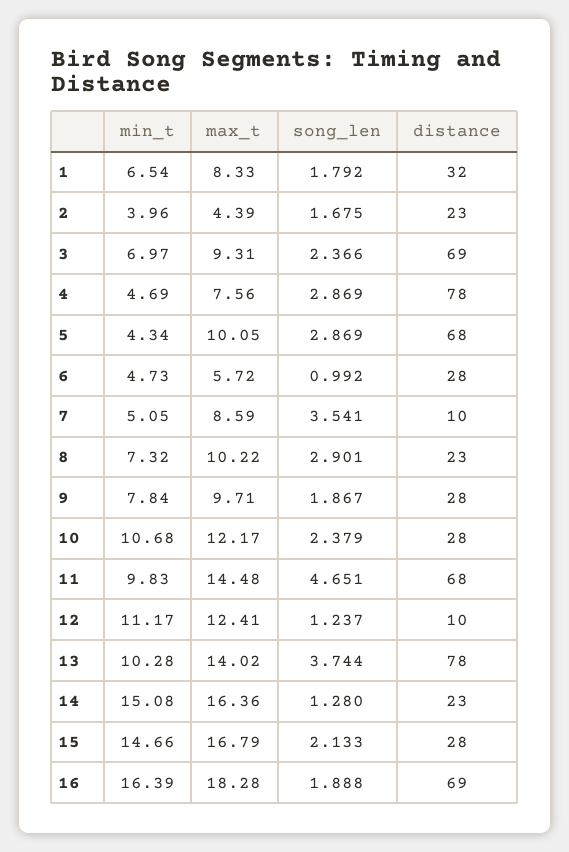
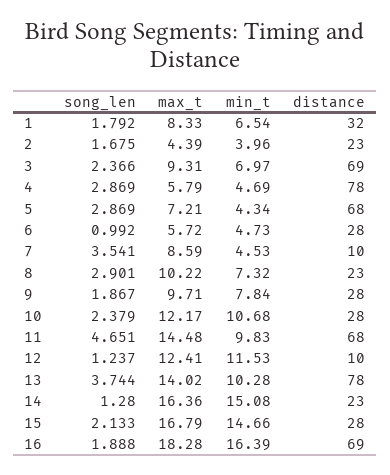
  {
    "min_t": {
      "1": 6.54,
      "2": 3.96,
      "3": 6.97,
      "4": 4.69,
      "5": 4.34,
      "6": 4.73,
-     "7": 5.05,
+     "7": 4.53,
      "8": 7.32,
      "9": 7.84,
      "10": 10.68,
      "11": 9.83,
-     "12": 11.17,
+     "12": 11.53,
      "13": 10.28,
      "14": 15.08,
      "15": 14.66,
      "16": 16.39
    },
    "max_t": {
      "1": 8.33,
      "2": 4.39,
      "3": 9.31,
-     "4": 7.56,
+     "4": 5.79,
-     "5": 10.05,
+     "5": 7.21,
      "6": 5.72,
      "7": 8.59,
      "8": 10.22,
      "9": 9.71,
      "10": 12.17,
      "11": 14.48,
      "12": 12.41,
      "13": 14.02,
      "14": 16.36,
      "15": 16.79,
      "16": 18.28
    },
    "song_len": {
      "1": 1.792,
      "2": 1.675,
      "3": 2.366,
      "4": 2.869,
      "5": 2.869,
      "6": 0.992,
      "7": 3.541,
      "8": 2.901,
      "9": 1.867,
      "10": 2.379,
      "11": 4.651,
      "12": 1.237,
      "13": 3.744,
      "14": 1.28,
      "15": 2.133,
      "16": 1.888
    },
    "distance": {
      "1": 32,
      "2": 23,
      "3": 69,
      "4": 78,
      "5": 68,
      "6": 28,
      "7": 10,
      "8": 23,
      "9": 28,
      "10": 28,
      "11": 68,
      "12": 10,
      "13": 78,
      "14": 23,
      "15": 28,
      "16": 69
    }
  }

